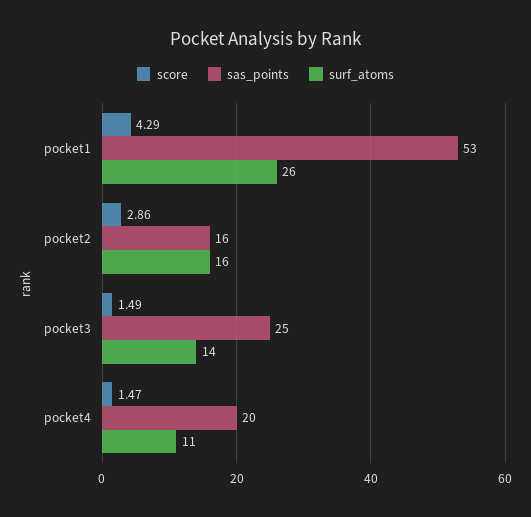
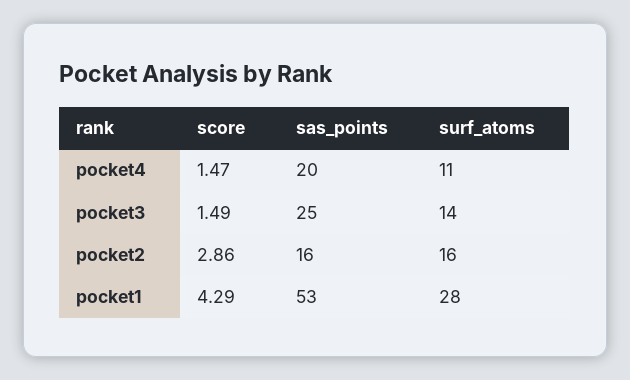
  {
    "score": {
      "pocket1": 4.29,
      "pocket2": 2.86,
      "pocket3": 1.49,
      "pocket4": 1.47
    },
    "sas_points": {
      "pocket1": 53,
      "pocket2": 16,
      "pocket3": 25,
      "pocket4": 20
    },
    "surf_atoms": {
-     "pocket1": 26,
+     "pocket1": 28,
      "pocket2": 16,
      "pocket3": 14,
      "pocket4": 11
    }
  }

